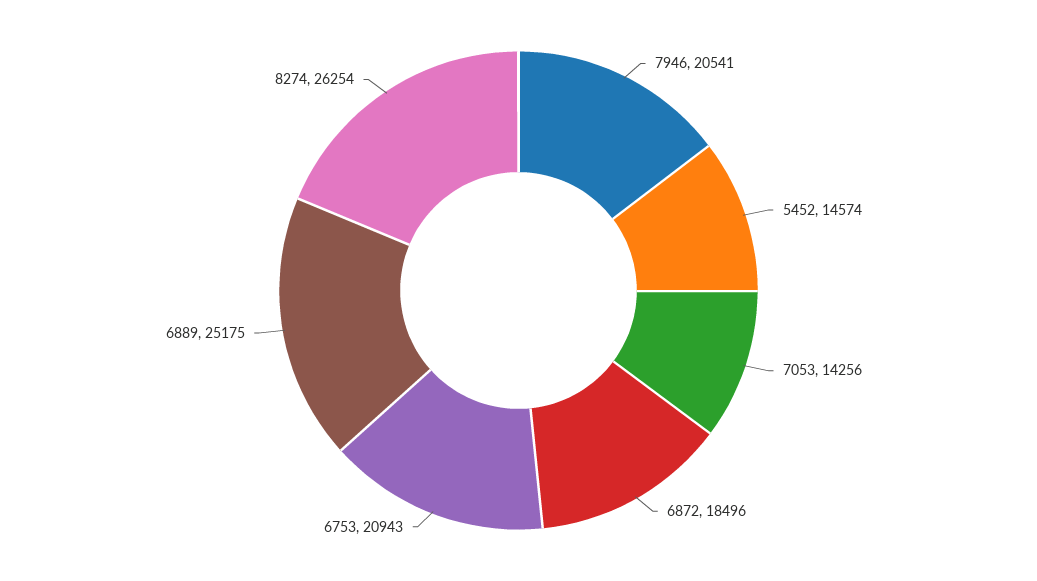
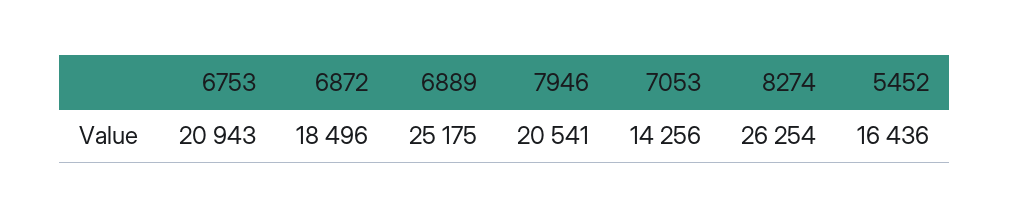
  {
    "7946": 20541,
-   "5452": 14574,
+   "5452": 16436,
    "7053": 14256,
    "6872": 18496,
    "6753": 20943,
    "6889": 25175,
    "8274": 26254
  }

